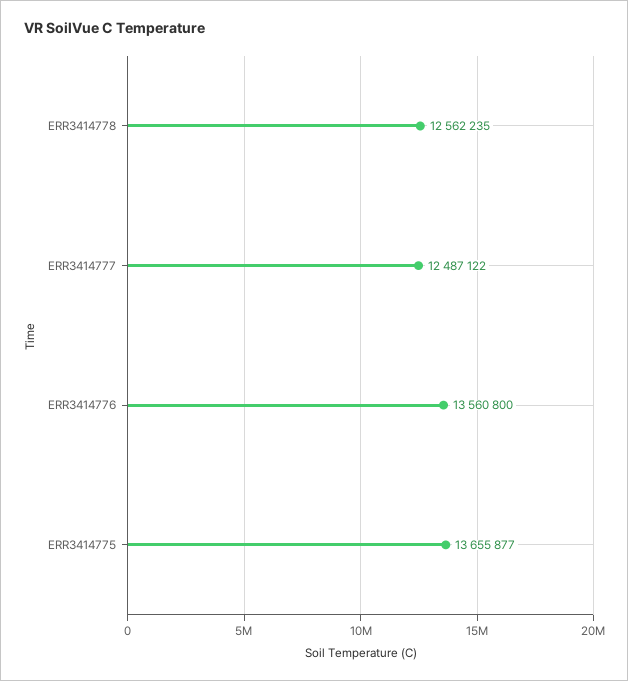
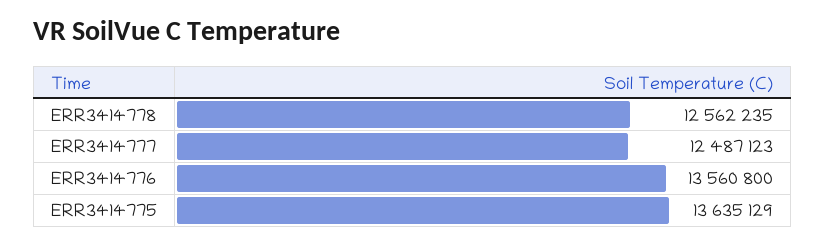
  {
    "ERR3414778": 12562235,
-   "ERR3414777": 12487122,
+   "ERR3414777": 12487123,
    "ERR3414776": 13560800,
-   "ERR3414775": 13655877
+   "ERR3414775": 13635129
  }

